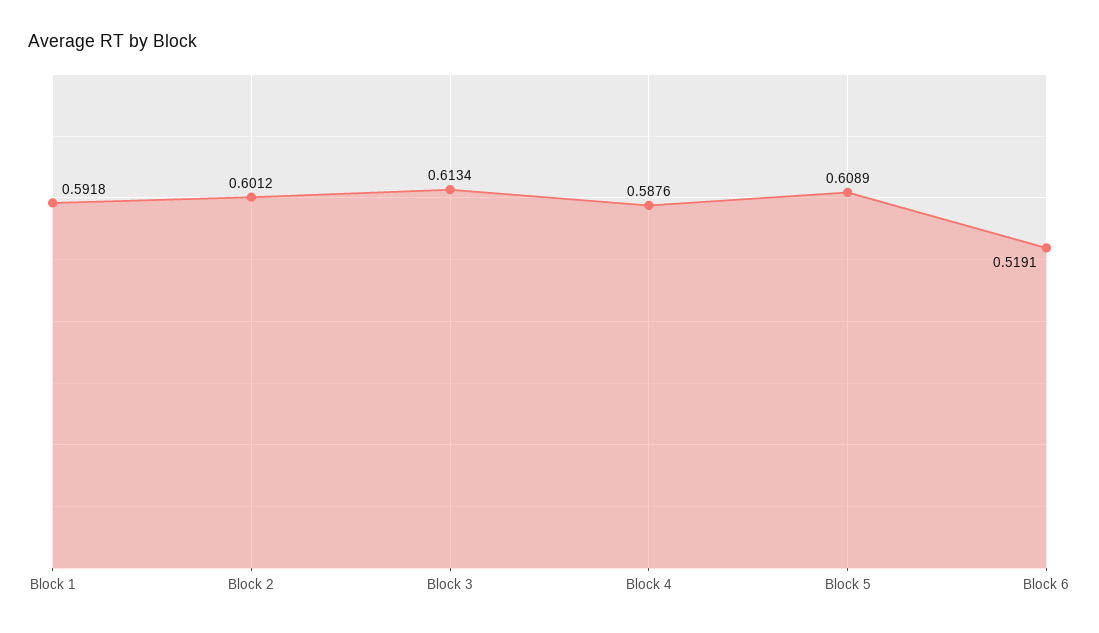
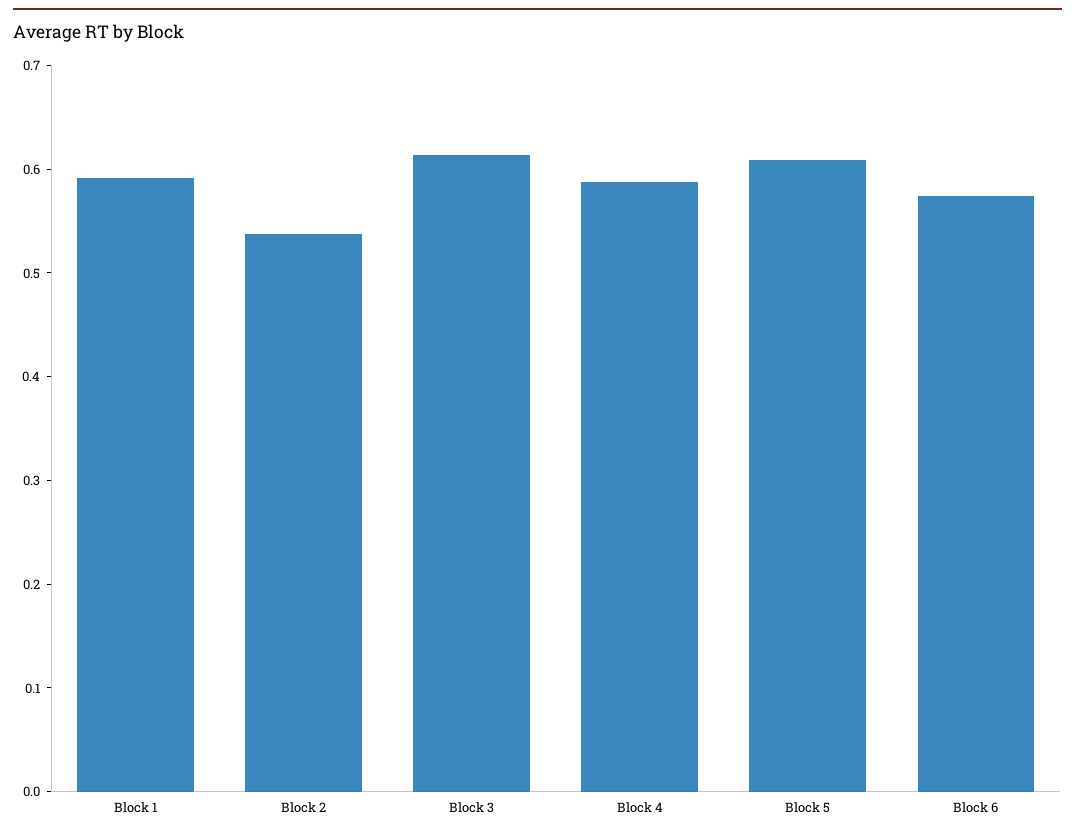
  {
    "Block 1": 0.5918,
-   "Block 2": 0.6012,
+   "Block 2": 0.54,
    "Block 3": 0.6134,
    "Block 4": 0.5876,
    "Block 5": 0.6089,
-   "Block 6": 0.5191
+   "Block 6": 0.58
  }

